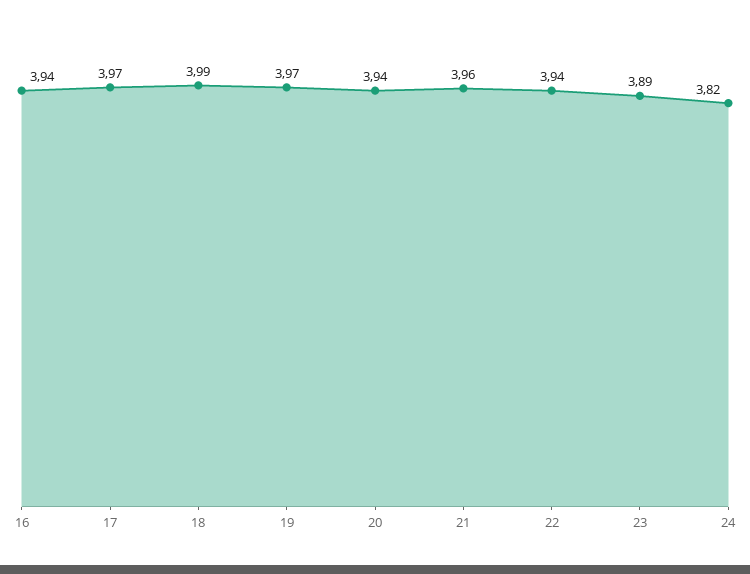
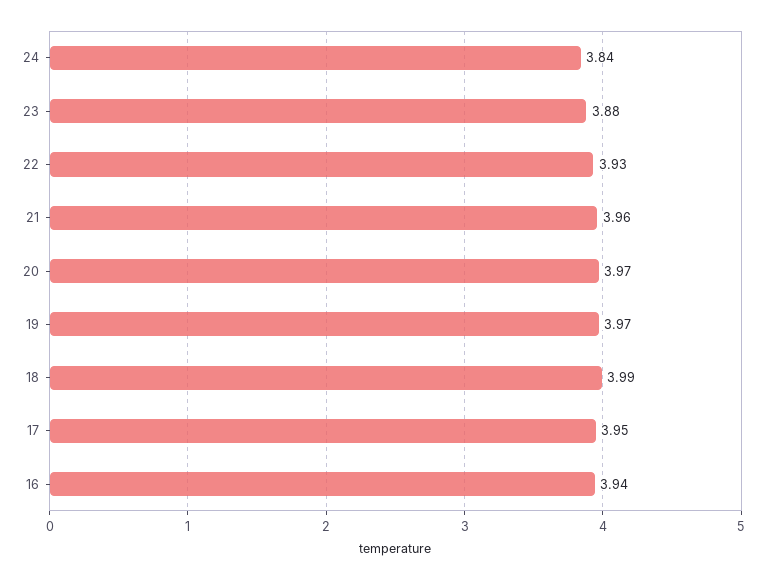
  {
    "16": 3.94,
-   "17": 3.97,
+   "17": 3.95,
    "18": 3.99,
    "19": 3.97,
-   "20": 3.94,
+   "20": 3.97,
    "21": 3.96,
-   "22": 3.94,
+   "22": 3.93,
-   "23": 3.89,
+   "23": 3.88,
-   "24": 3.82
+   "24": 3.84
  }

